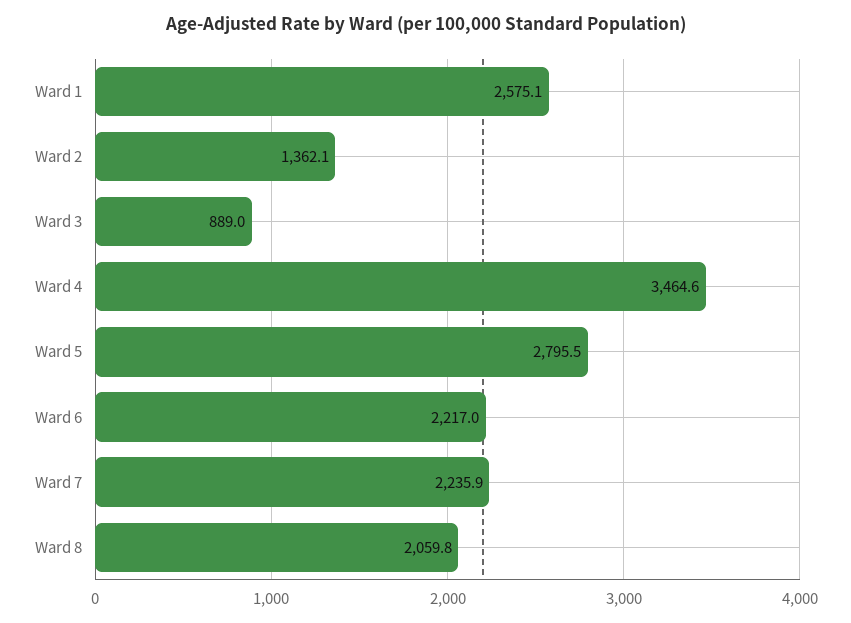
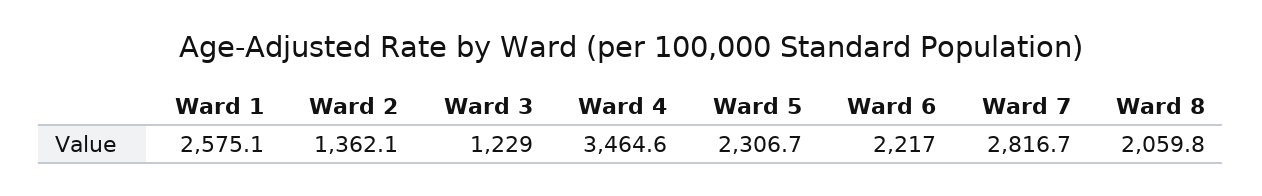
  {
    "Ward 1": 2575.1,
    "Ward 2": 1362.1,
-   "Ward 3": 889,
+   "Ward 3": 1229,
    "Ward 4": 3464.6,
-   "Ward 5": 2795.5,
+   "Ward 5": 2306.7,
    "Ward 6": 2217,
-   "Ward 7": 2235.9,
+   "Ward 7": 2816.7,
    "Ward 8": 2059.8
  }

